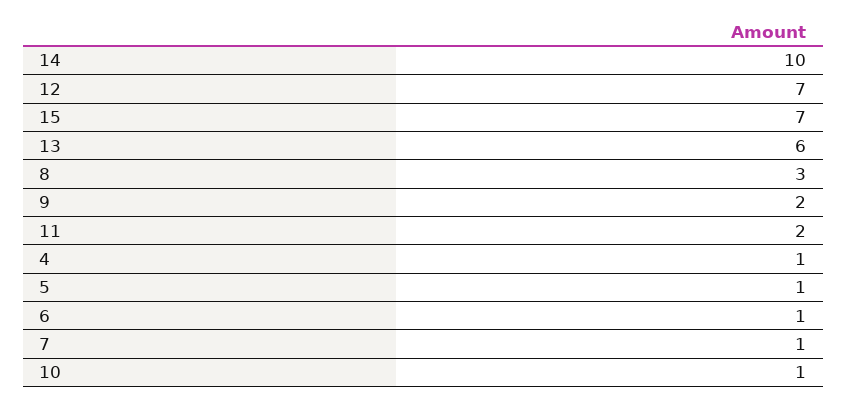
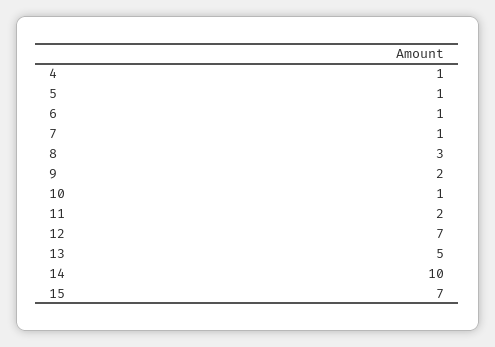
  {
    "14": 10,
    "12": 7,
    "15": 7,
-   "13": 6,
+   "13": 5,
    "8": 3,
    "9": 2,
    "11": 2,
    "4": 1,
    "5": 1,
    "6": 1,
    "7": 1,
    "10": 1
  }

